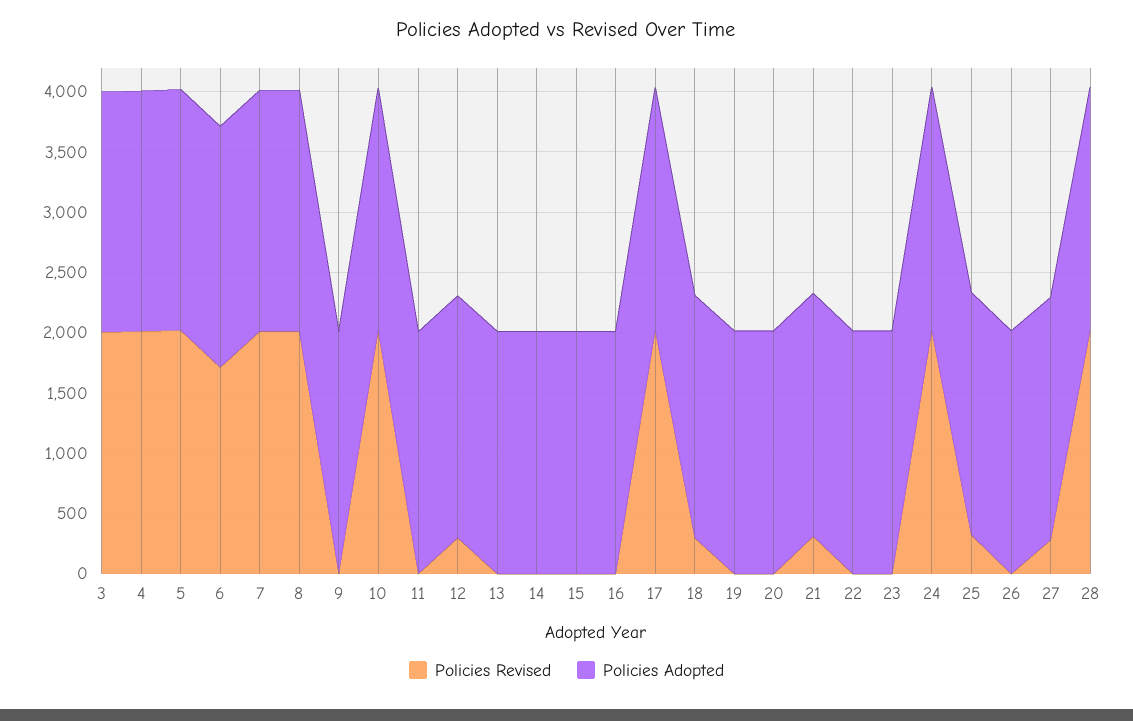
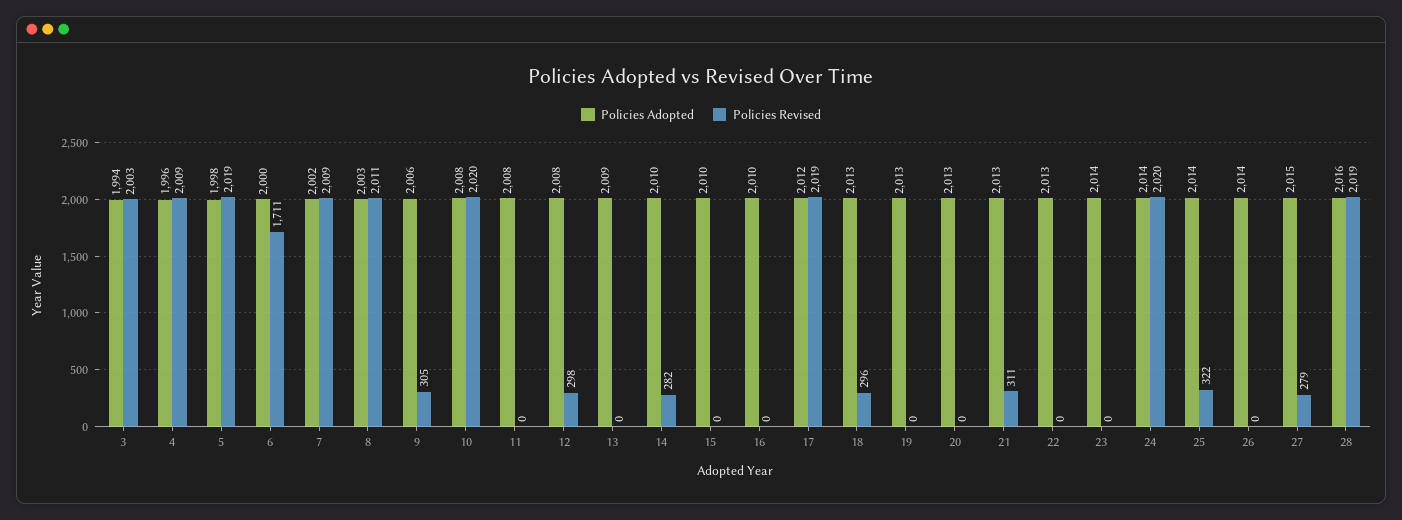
  {
    "Policies Revised": {
      "3": 2003,
      "4": 2009,
      "5": 2019,
      "6": 1711,
      "7": 2009,
      "8": 2011,
-     "9": 0,
+     "9": 305,
      "10": 2020,
      "11": 0,
      "12": 298,
      "13": 0,
-     "14": 0,
+     "14": 282,
      "15": 0,
      "16": 0,
      "17": 2019,
      "18": 296,
      "19": 0,
      "20": 0,
      "21": 311,
      "22": 0,
      "23": 0,
      "24": 2020,
      "25": 322,
      "26": 0,
      "27": 279,
      "28": 2019
    },
    "Policies Adopted": {
      "3": 1994,
      "4": 1996,
      "5": 1998,
      "6": 2000,
      "7": 2002,
      "8": 2003,
      "9": 2006,
      "10": 2008,
      "11": 2008,
      "12": 2008,
      "13": 2009,
      "14": 2010,
      "15": 2010,
      "16": 2010,
      "17": 2012,
      "18": 2013,
      "19": 2013,
      "20": 2013,
      "21": 2013,
      "22": 2013,
      "23": 2014,
      "24": 2014,
      "25": 2014,
      "26": 2014,
      "27": 2015,
      "28": 2016
    }
  }

